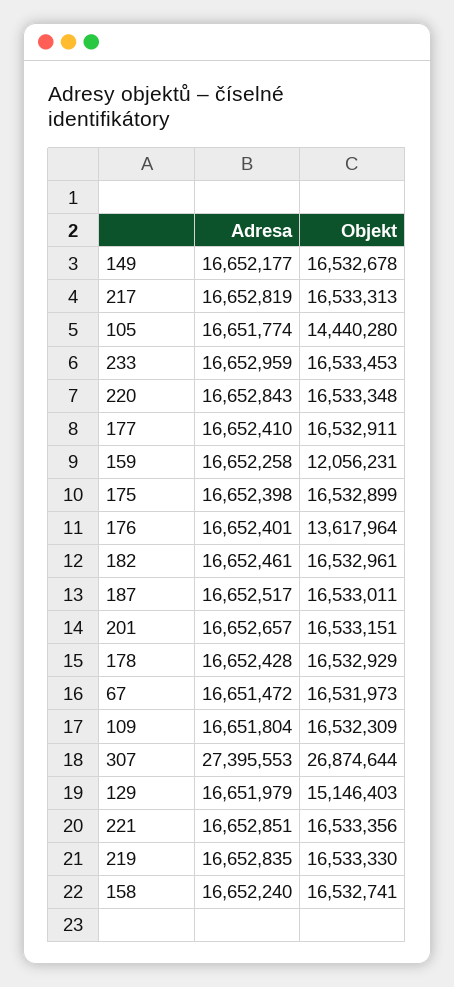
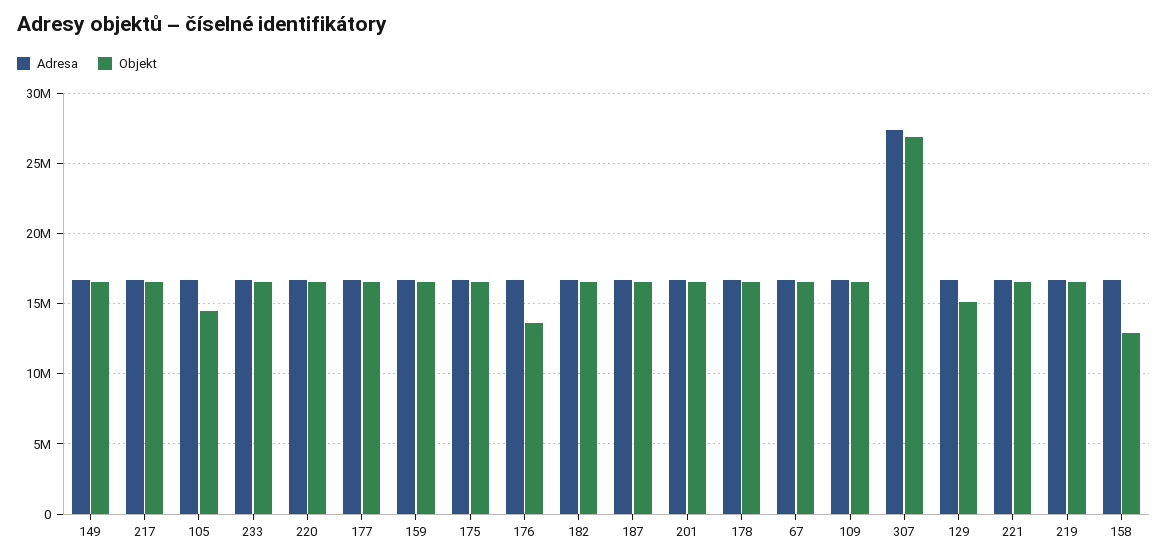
  {
    "Adresa": {
      "149": 16652177,
      "217": 16652819,
      "105": 16651774,
      "233": 16652959,
      "220": 16652843,
      "177": 16652410,
      "159": 16652258,
      "175": 16652398,
      "176": 16652401,
      "182": 16652461,
      "187": 16652517,
      "201": 16652657,
      "178": 16652428,
      "67": 16651472,
      "109": 16651804,
      "307": 27395553,
      "129": 16651979,
      "221": 16652851,
      "219": 16652835,
      "158": 16652240
    },
    "Objekt": {
      "149": 16532678,
      "217": 16533313,
      "105": 14440280,
      "233": 16533453,
      "220": 16533348,
      "177": 16532911,
-     "159": 12056231,
+     "159": 16500000,
      "175": 16532899,
      "176": 13617964,
      "182": 16532961,
      "187": 16533011,
      "201": 16533151,
      "178": 16532929,
      "67": 16531973,
      "109": 16532309,
      "307": 26874644,
      "129": 15146403,
      "221": 16533356,
      "219": 16533330,
-     "158": 16532741
+     "158": 13000000
    }
  }

